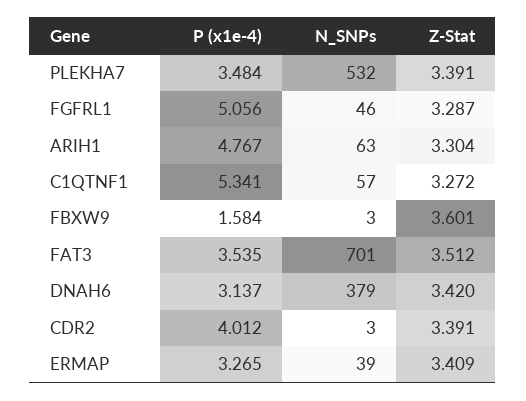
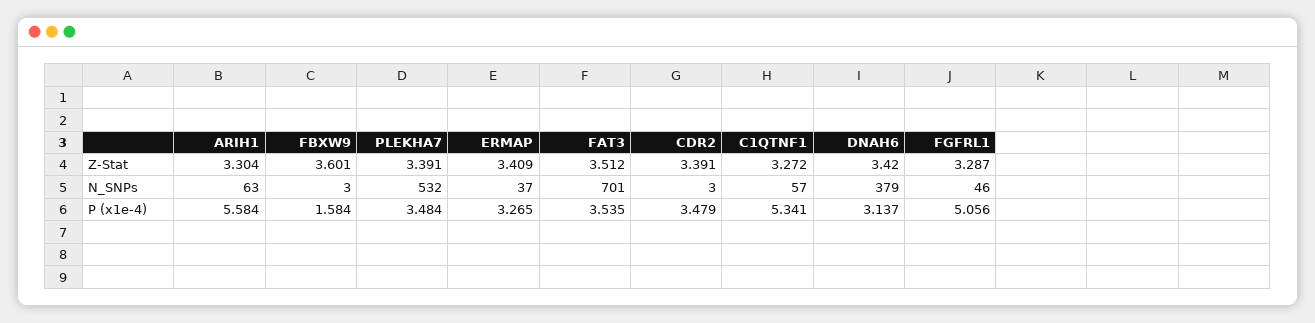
  {
    "P (x1e-4)": {
      "PLEKHA7": 3.484,
      "FGFRL1": 5.056,
-     "ARIH1": 4.767,
+     "ARIH1": 5.584,
      "C1QTNF1": 5.341,
      "FBXW9": 1.584,
      "FAT3": 3.535,
      "DNAH6": 3.137,
-     "CDR2": 4.012,
+     "CDR2": 3.479,
      "ERMAP": 3.265
    },
    "N_SNPs": {
      "PLEKHA7": 532,
      "FGFRL1": 46,
      "ARIH1": 63,
      "C1QTNF1": 57,
      "FBXW9": 3,
      "FAT3": 701,
      "DNAH6": 379,
      "CDR2": 3,
-     "ERMAP": 39
+     "ERMAP": 37
    },
    "Z-Stat": {
      "PLEKHA7": 3.391,
      "FGFRL1": 3.287,
      "ARIH1": 3.304,
      "C1QTNF1": 3.272,
      "FBXW9": 3.601,
      "FAT3": 3.512,
      "DNAH6": 3.42,
      "CDR2": 3.391,
      "ERMAP": 3.409
    }
  }

